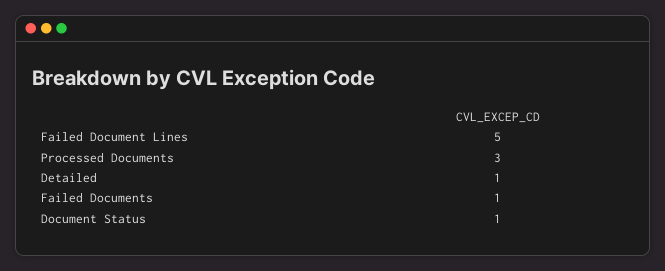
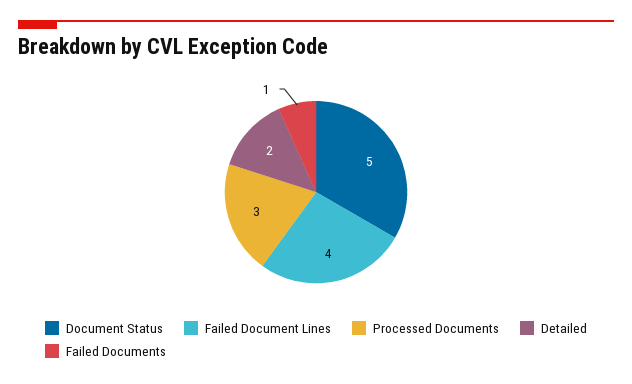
  {
-   "Failed Document Lines": 5,
+   "Failed Document Lines": 4,
    "Processed Documents": 3,
-   "Detailed": 1,
+   "Detailed": 2,
    "Failed Documents": 1,
-   "Document Status": 1
+   "Document Status": 5
  }

